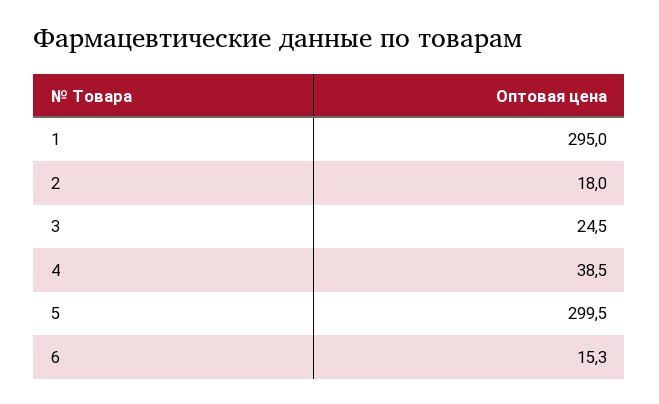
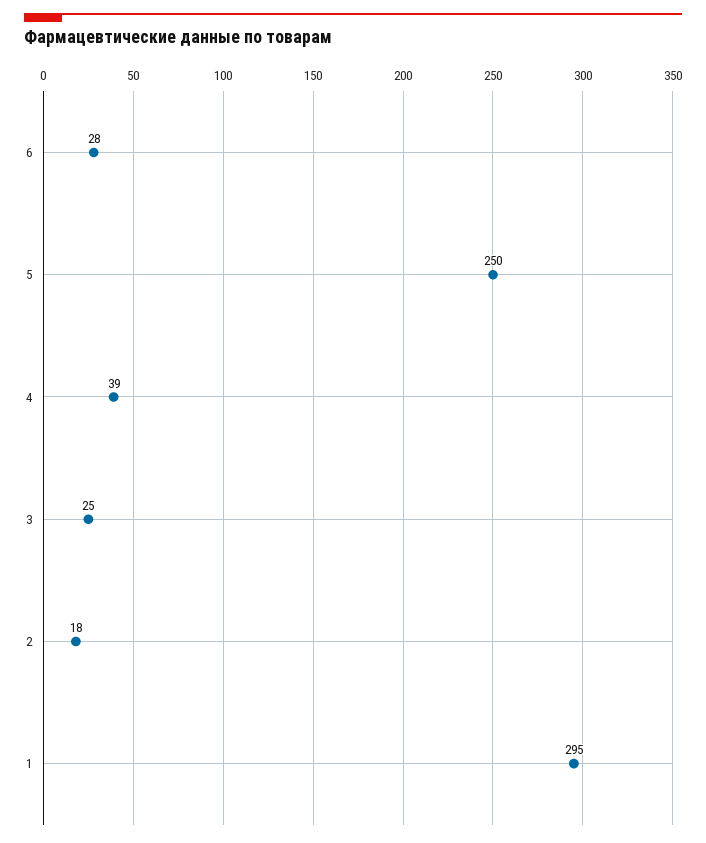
  {
    "1": 295,
    "2": 18,
    "3": 24.5,
    "4": 38.5,
-   "5": 299.5,
+   "5": 250,
-   "6": 15.3
+   "6": 28
  }

